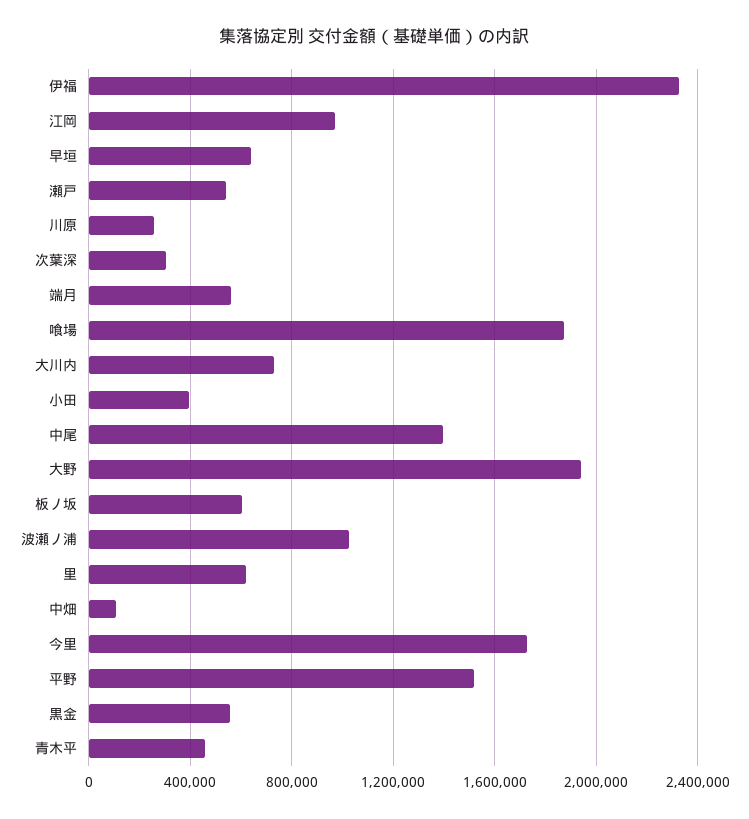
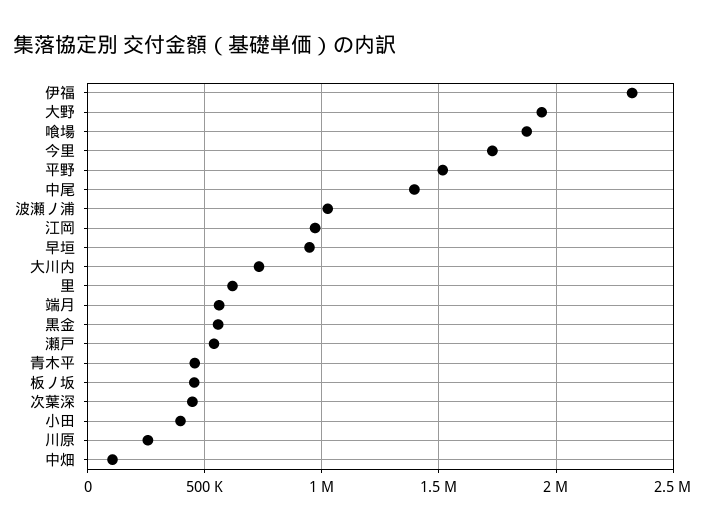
  {
    "伊福": 2300000,
    "江岡": 950000,
-   "早垣": 650000,
+   "早垣": 950000,
    "瀬戸": 550000,
    "川原": 250000,
-   "次葉深": 300000,
+   "次葉深": 450000,
    "端月": 550000,
    "喰場": 1850000,
    "大川内": 750000,
    "小田": 400000,
    "中尾": 1400000,
    "大野": 1950000,
-   "板ノ坂": 600000,
+   "板ノ坂": 450000,
    "波瀬ノ浦": 1000000,
    "里": 600000,
    "中畑": 100000,
    "今里": 1750000,
    "平野": 1500000,
    "黒金": 550000,
    "青木平": 450000
  }

